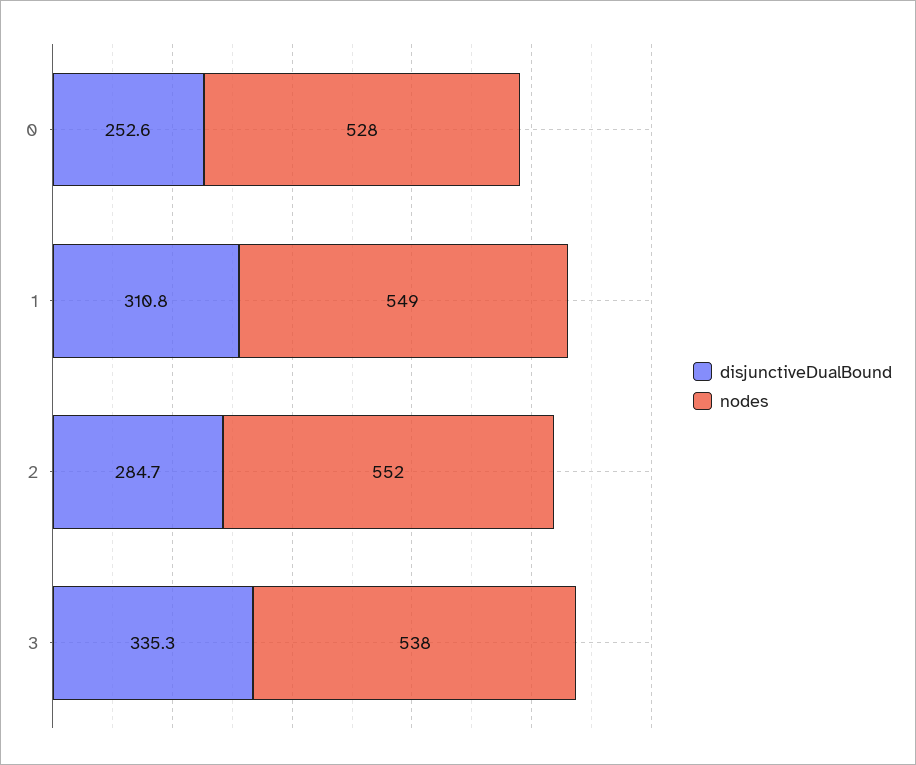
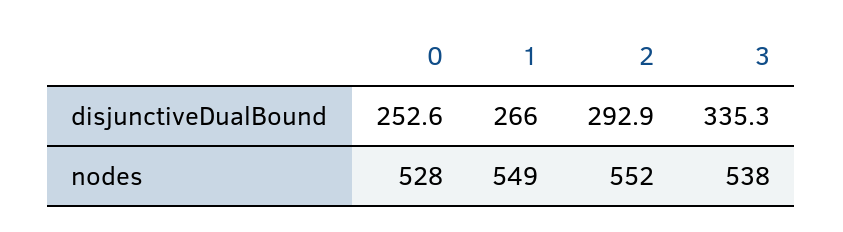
  {
    "disjunctiveDualBound": {
      "0": 252.6,
-     "1": 310.8,
+     "1": 266,
-     "2": 284.7,
+     "2": 292.9,
      "3": 335.3
    },
    "nodes": {
      "0": 528,
      "1": 549,
      "2": 552,
      "3": 538
    }
  }

